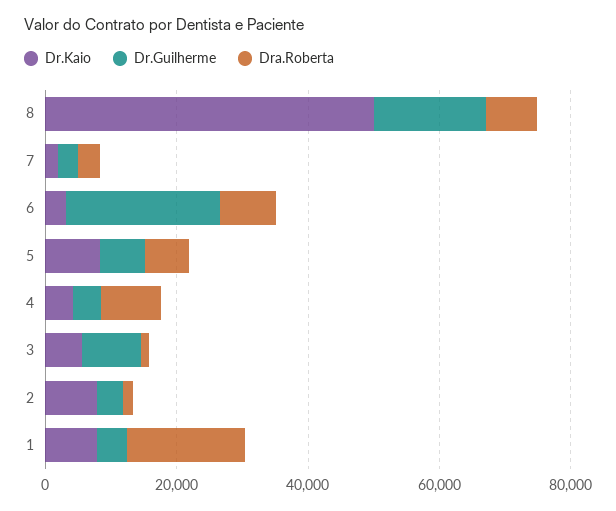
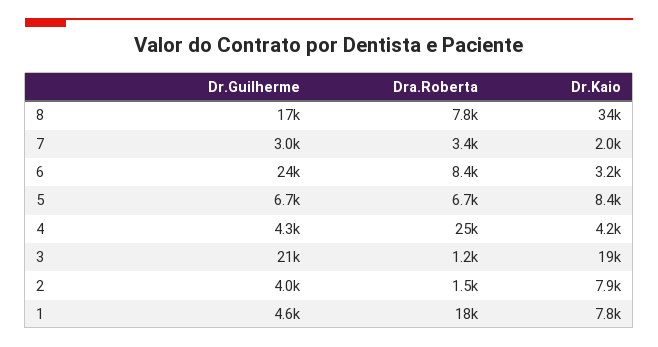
  {
    "Dr.Kaio": {
-     "8": 50000,
+     "8": 34000,
      "7": 2000,
      "6": 3200,
      "5": 8400,
      "4": 4200,
-     "3": 5000,
+     "3": 19000,
      "2": 7900,
      "1": 7800
    },
    "Dr.Guilherme": {
      "8": 17000,
      "7": 3000,
      "6": 24000,
      "5": 6700,
      "4": 4300,
-     "3": 10000,
+     "3": 21000,
      "2": 4000,
      "1": 4600
    },
    "Dra.Roberta": {
      "8": 7800,
      "7": 3400,
      "6": 8400,
      "5": 6700,
-     "4": 10000,
+     "4": 25000,
      "3": 1200,
      "2": 1500,
      "1": 18000
    }
  }

